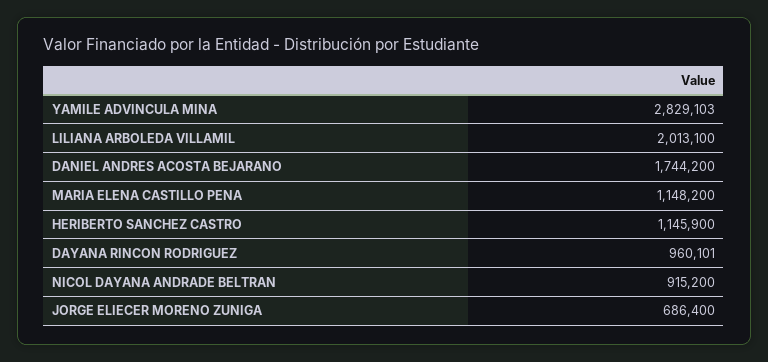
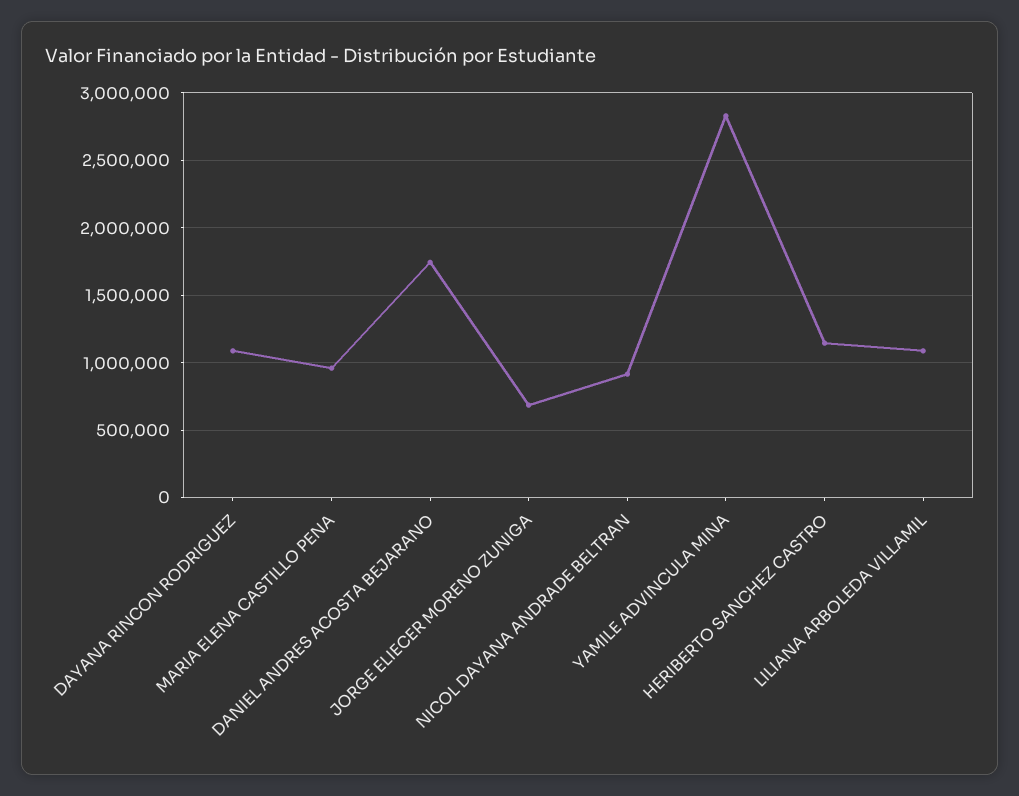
  {
    "YAMILE ADVINCULA MINA": 2829103,
-   "LILIANA ARBOLEDA VILLAMIL": 2013100,
+   "LILIANA ARBOLEDA VILLAMIL": 1100000,
    "DANIEL ANDRES ACOSTA BEJARANO": 1744200,
-   "MARIA ELENA CASTILLO PENA": 1148200,
+   "MARIA ELENA CASTILLO PENA": 950000,
    "HERIBERTO SANCHEZ CASTRO": 1145900,
-   "DAYANA RINCON RODRIGUEZ": 960101,
+   "DAYANA RINCON RODRIGUEZ": 1100000,
    "NICOL DAYANA ANDRADE BELTRAN": 915200,
    "JORGE ELIECER MORENO ZUNIGA": 686400
  }

